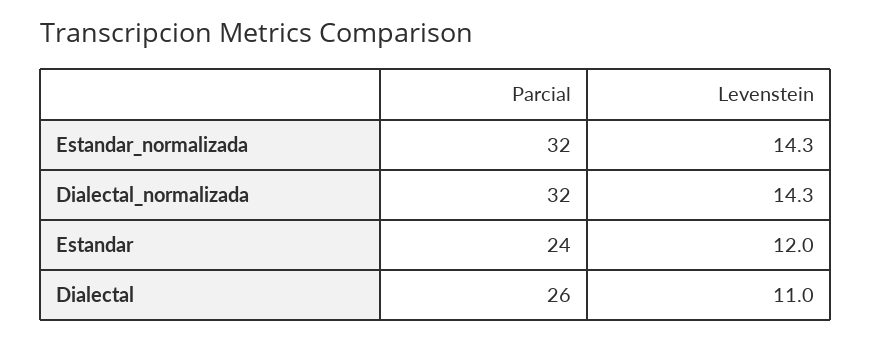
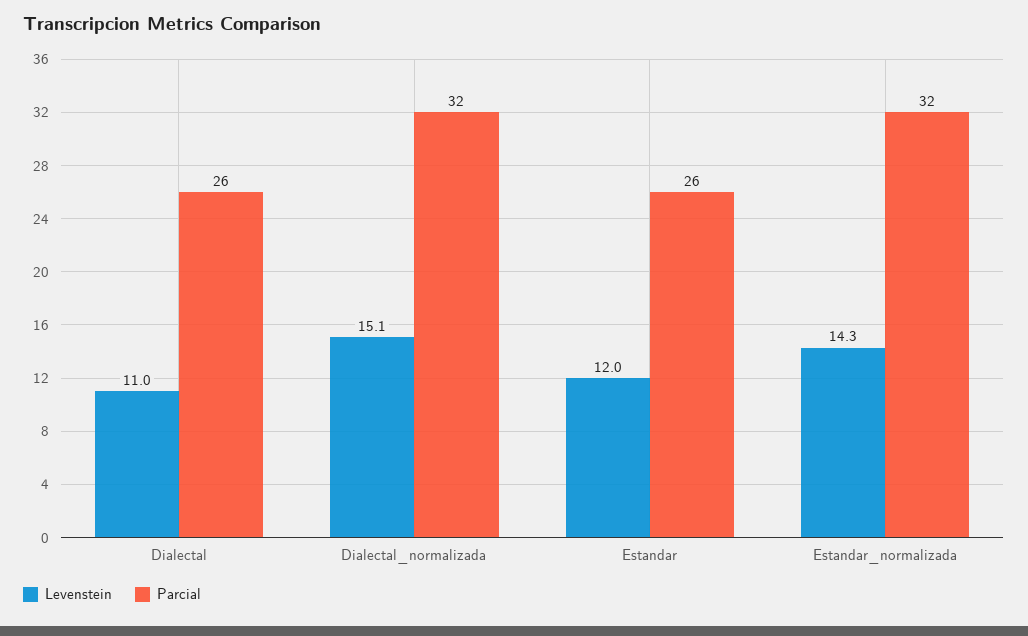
  {
    "Parcial": {
      "Estandar_normalizada": 32,
      "Dialectal_normalizada": 32,
-     "Estandar": 24,
+     "Estandar": 26,
      "Dialectal": 26
    },
    "Levenstein": {
      "Estandar_normalizada": 14.3,
-     "Dialectal_normalizada": 14.3,
+     "Dialectal_normalizada": 15.1,
      "Estandar": 12,
      "Dialectal": 11
    }
  }

